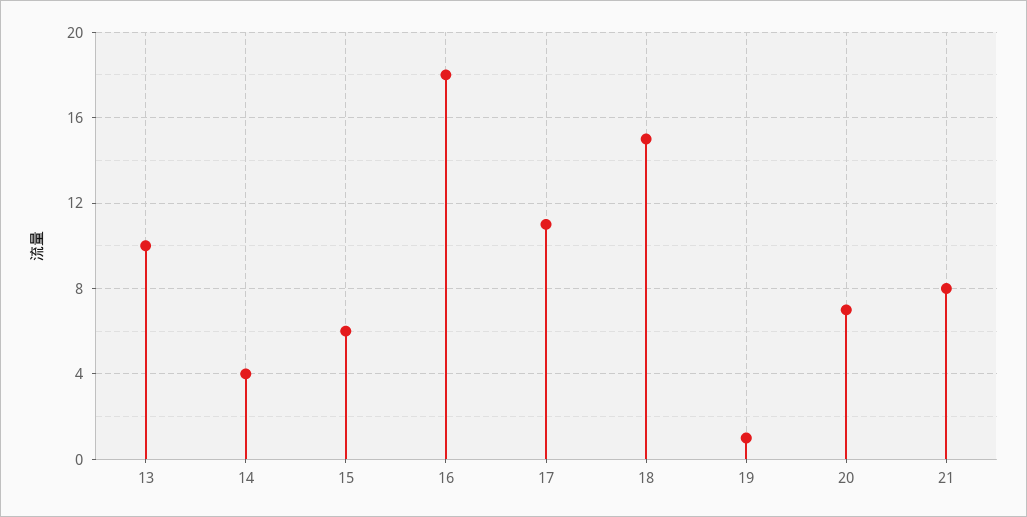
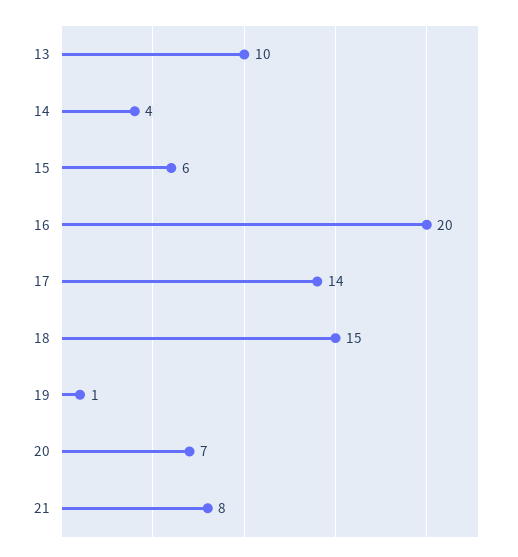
  {
    "13": 10,
    "14": 4,
    "15": 6,
-   "16": 18,
+   "16": 20,
-   "17": 11,
+   "17": 14,
    "18": 15,
    "19": 1,
    "20": 7,
    "21": 8
  }

